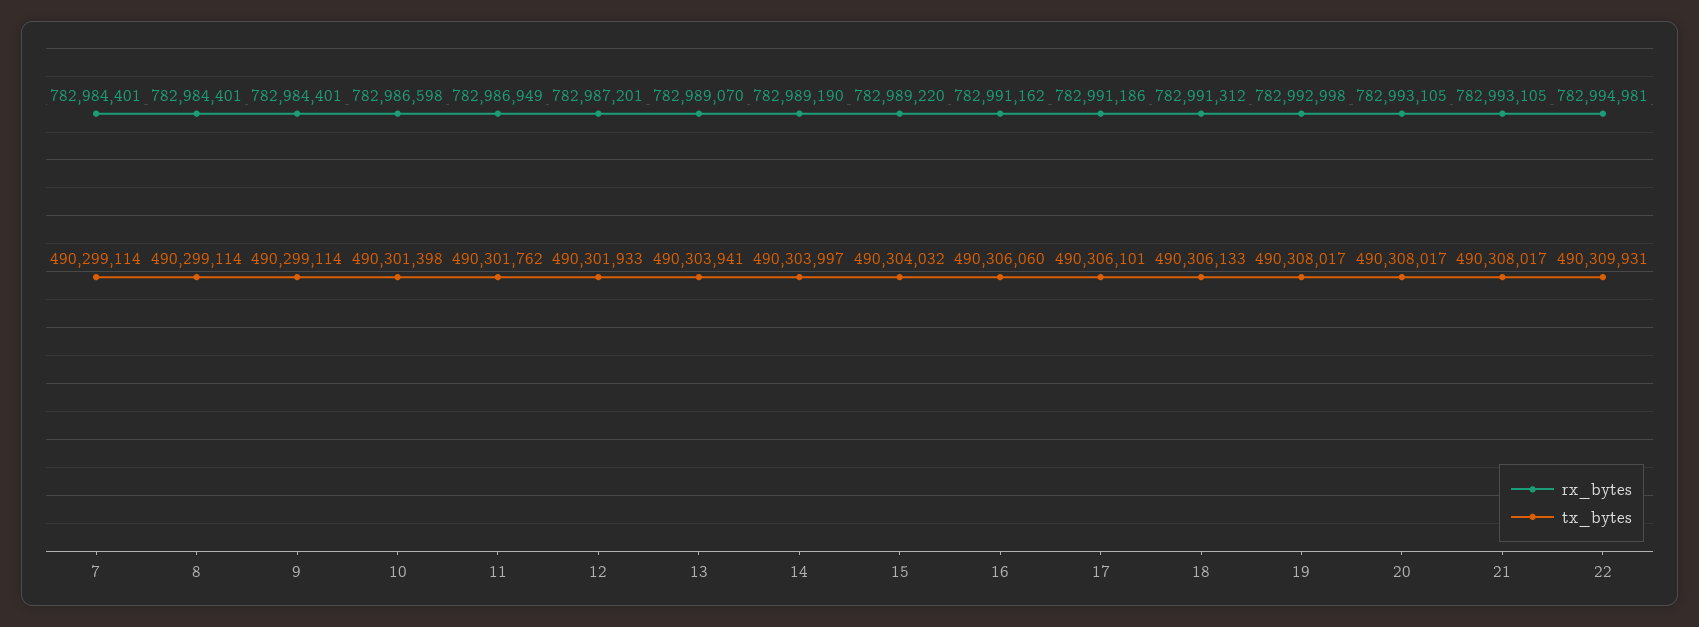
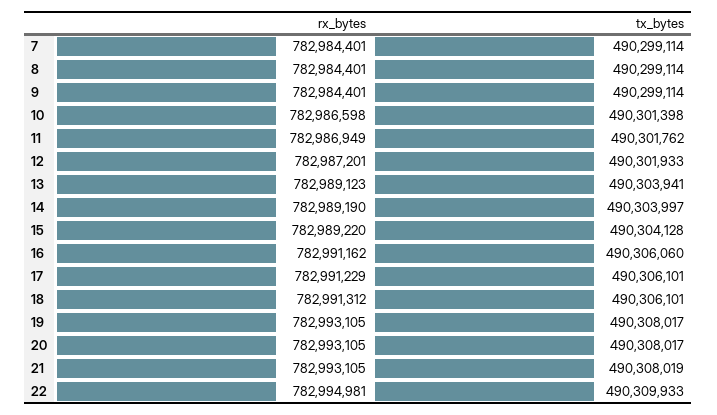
  {
    "rx_bytes": {
      "7": 782984401,
      "8": 782984401,
      "9": 782984401,
      "10": 782986598,
      "11": 782986949,
      "12": 782987201,
-     "13": 782989070,
+     "13": 782989123,
      "14": 782989190,
      "15": 782989220,
      "16": 782991162,
-     "17": 782991186,
+     "17": 782991229,
      "18": 782991312,
-     "19": 782992998,
+     "19": 782993105,
      "20": 782993105,
      "21": 782993105,
      "22": 782994981
    },
    "tx_bytes": {
      "7": 490299114,
      "8": 490299114,
      "9": 490299114,
      "10": 490301398,
      "11": 490301762,
      "12": 490301933,
      "13": 490303941,
      "14": 490303997,
-     "15": 490304032,
+     "15": 490304128,
      "16": 490306060,
      "17": 490306101,
-     "18": 490306133,
+     "18": 490306101,
      "19": 490308017,
      "20": 490308017,
-     "21": 490308017,
+     "21": 490308019,
-     "22": 490309931
+     "22": 490309933
    }
  }

